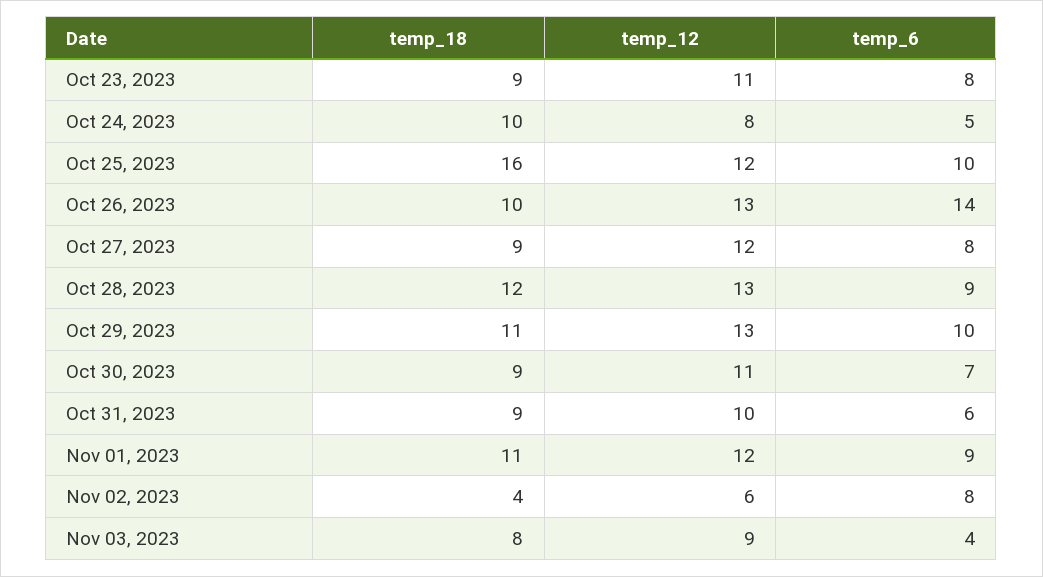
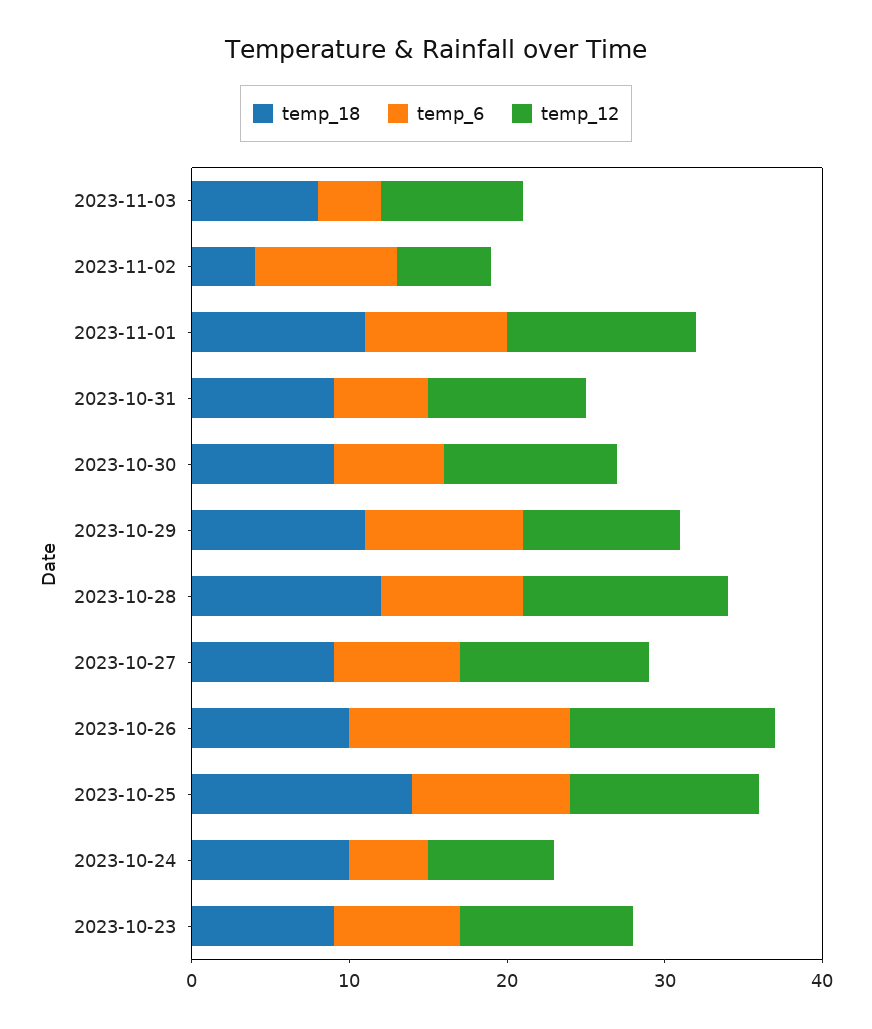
  {
    "temp_18": {
      "Oct 23, 2023": 9,
      "Oct 24, 2023": 10,
-     "Oct 25, 2023": 16,
+     "Oct 25, 2023": 14,
      "Oct 26, 2023": 10,
      "Oct 27, 2023": 9,
      "Oct 28, 2023": 12,
      "Oct 29, 2023": 11,
      "Oct 30, 2023": 9,
      "Oct 31, 2023": 9,
      "Nov 01, 2023": 11,
      "Nov 02, 2023": 4,
      "Nov 03, 2023": 8
    },
    "temp_12": {
      "Oct 23, 2023": 11,
      "Oct 24, 2023": 8,
      "Oct 25, 2023": 12,
      "Oct 26, 2023": 13,
      "Oct 27, 2023": 12,
      "Oct 28, 2023": 13,
-     "Oct 29, 2023": 13,
+     "Oct 29, 2023": 10,
      "Oct 30, 2023": 11,
      "Oct 31, 2023": 10,
      "Nov 01, 2023": 12,
      "Nov 02, 2023": 6,
      "Nov 03, 2023": 9
    },
    "temp_6": {
      "Oct 23, 2023": 8,
      "Oct 24, 2023": 5,
      "Oct 25, 2023": 10,
      "Oct 26, 2023": 14,
      "Oct 27, 2023": 8,
      "Oct 28, 2023": 9,
      "Oct 29, 2023": 10,
      "Oct 30, 2023": 7,
      "Oct 31, 2023": 6,
      "Nov 01, 2023": 9,
-     "Nov 02, 2023": 8,
+     "Nov 02, 2023": 9,
      "Nov 03, 2023": 4
    }
  }

